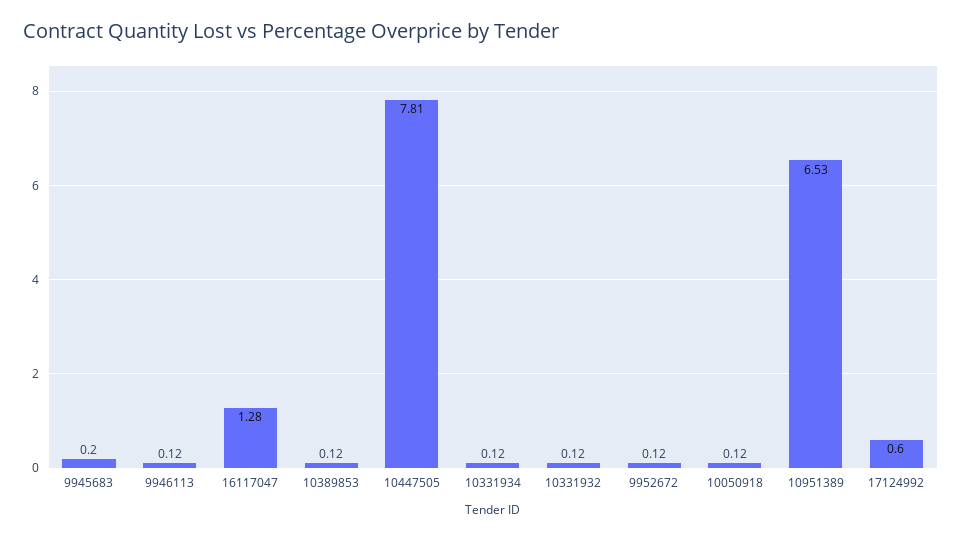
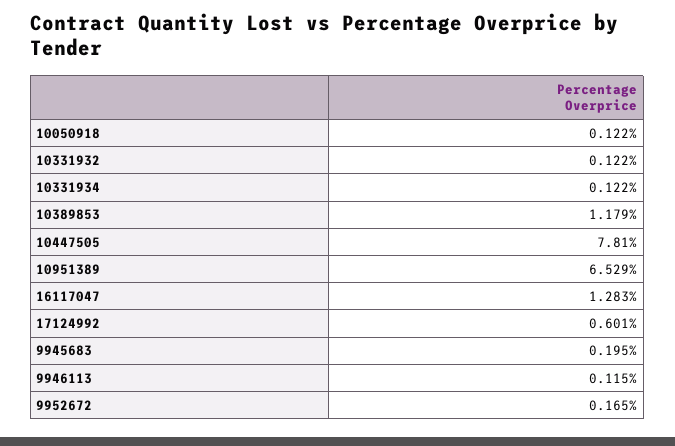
  {
    "9945683": 0.195,
    "9946113": 0.115,
    "16117047": 1.283,
-   "10389853": 0.12,
+   "10389853": 1.179,
    "10447505": 7.81,
    "10331934": 0.122,
    "10331932": 0.122,
-   "9952672": 0.12,
+   "9952672": 0.165,
    "10050918": 0.122,
    "10951389": 6.529,
    "17124992": 0.601
  }

